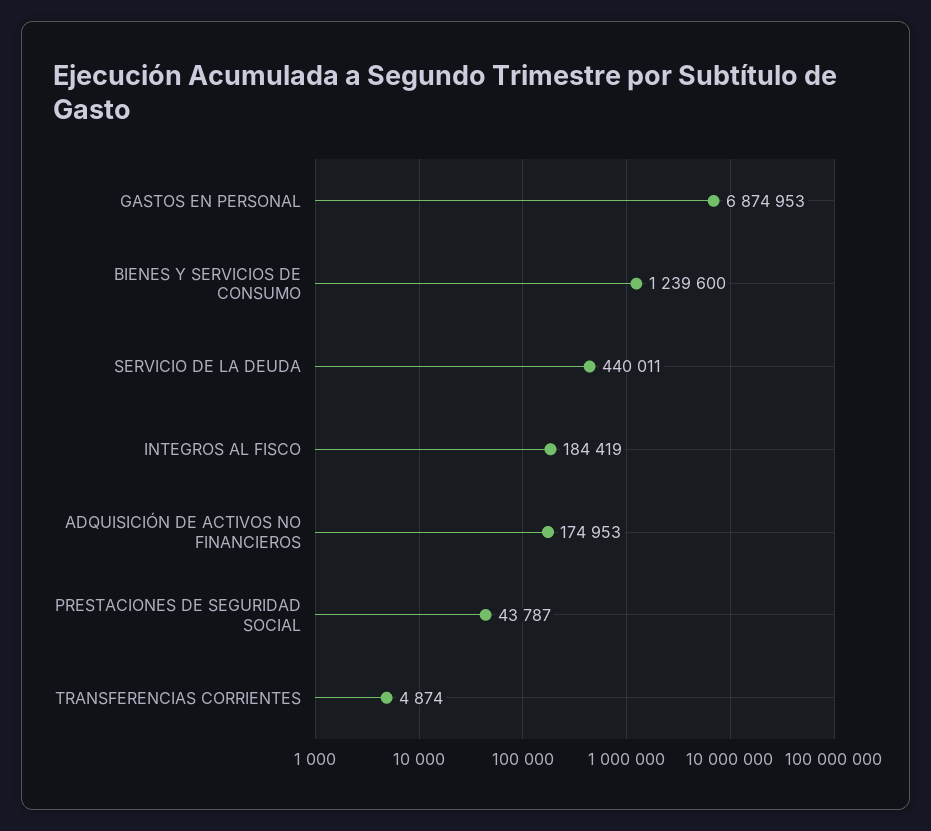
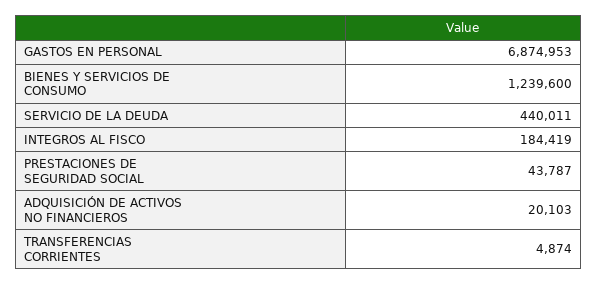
  {
    "GASTOS EN PERSONAL": 6874953,
    "BIENES Y SERVICIOS DE CONSUMO": 1239600,
    "SERVICIO DE LA DEUDA": 440011,
    "INTEGROS AL FISCO": 184419,
-   "ADQUISICIÓN DE ACTIVOS NO FINANCIEROS": 174953,
+   "ADQUISICIÓN DE ACTIVOS NO FINANCIEROS": 20103,
    "PRESTACIONES DE SEGURIDAD SOCIAL": 43787,
    "TRANSFERENCIAS CORRIENTES": 4874
  }

